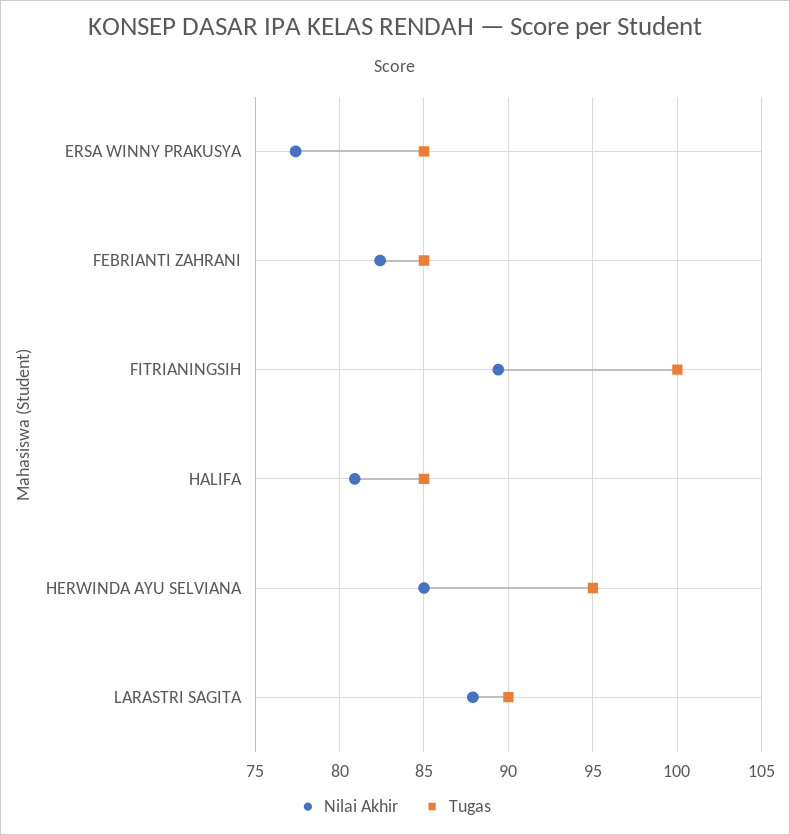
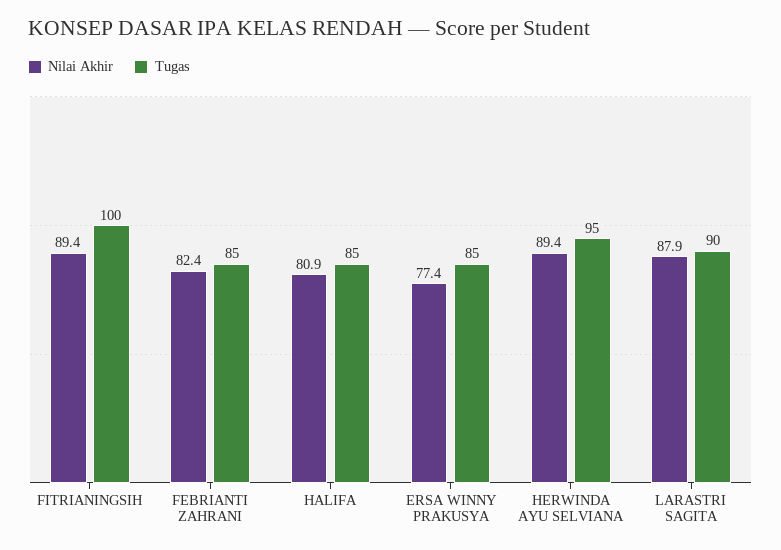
  {
    "Nilai Akhir": {
      "ERSA WINNY PRAKUSYA": 77.4,
      "FEBRIANTI ZAHRANI": 82.4,
      "FITRIANINGSIH": 89.4,
      "HALIFA": 80.9,
-     "HERWINDA AYU SELVIANA": 85,
+     "HERWINDA AYU SELVIANA": 89.4,
      "LARASTRI SAGITA": 87.9
    },
    "Tugas": {
      "ERSA WINNY PRAKUSYA": 85,
      "FEBRIANTI ZAHRANI": 85,
      "FITRIANINGSIH": 100,
      "HALIFA": 85,
      "HERWINDA AYU SELVIANA": 95,
      "LARASTRI SAGITA": 90
    }
  }

